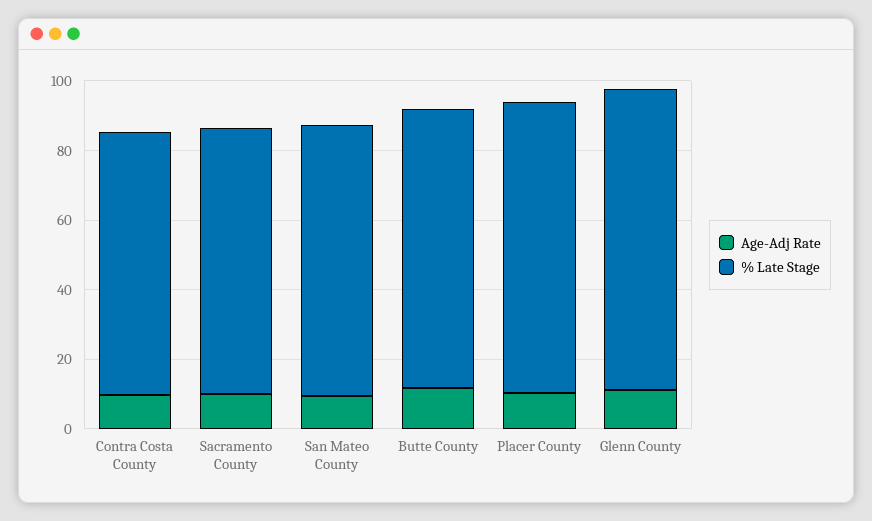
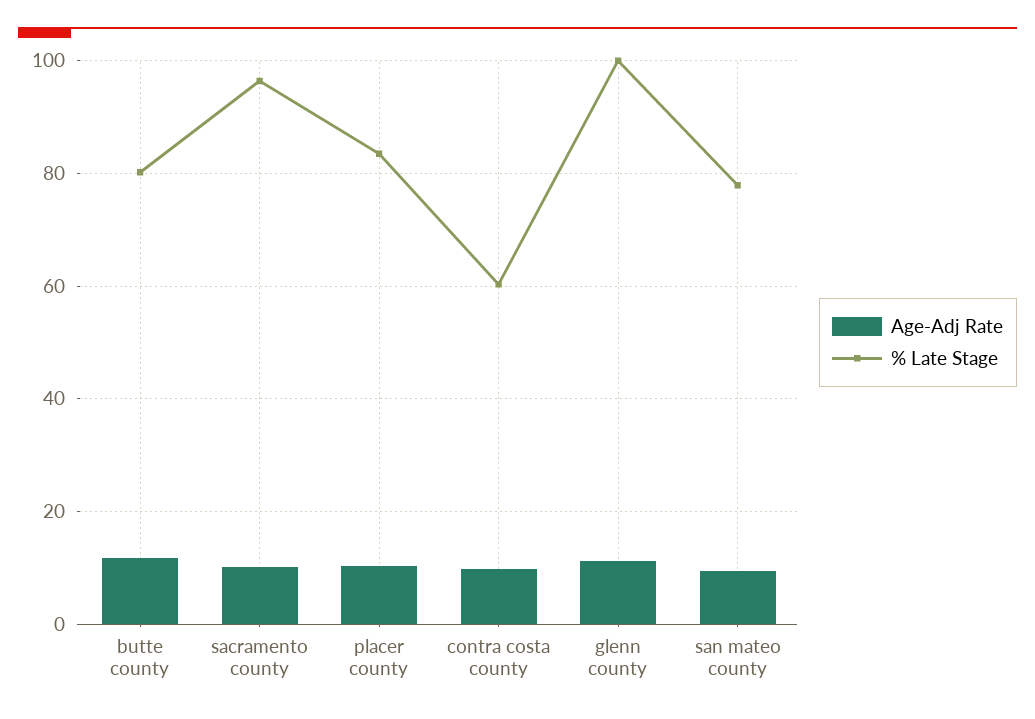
  {
    "Age-Adj Rate": {
      "Contra Costa County": 10,
      "Sacramento County": 10,
      "San Mateo County": 10,
      "Butte County": 12,
      "Placer County": 10,
      "Glenn County": 12
    },
    "% Late Stage": {
-     "Contra Costa County": 75,
+     "Contra Costa County": 60,
-     "Sacramento County": 75,
+     "Sacramento County": 96,
      "San Mateo County": 78,
      "Butte County": 80,
      "Placer County": 84,
-     "Glenn County": 85
+     "Glenn County": 100
    }
  }

